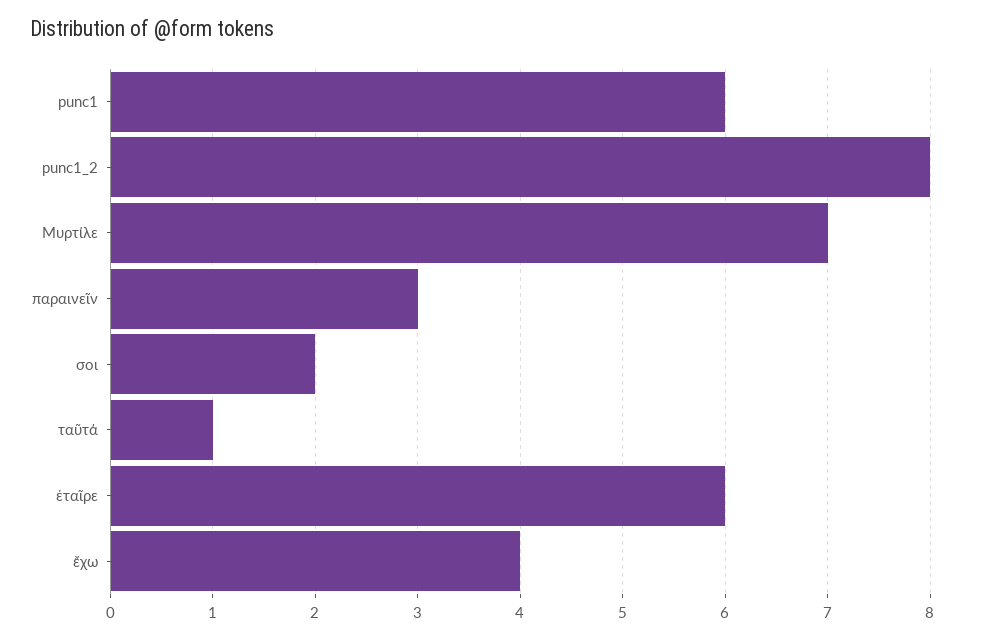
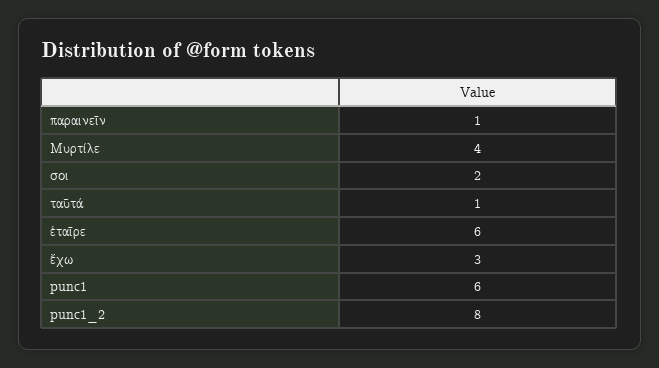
  {
    "punc1": 6,
    "punc1_2": 8,
-   "Μυρτίλε": 7,
+   "Μυρτίλε": 4,
-   "παραινεῖν": 3,
+   "παραινεῖν": 1,
    "σοι": 2,
    "ταῦτά": 1,
    "ἑταῖρε": 6,
-   "ἔχω": 4
+   "ἔχω": 3
  }

